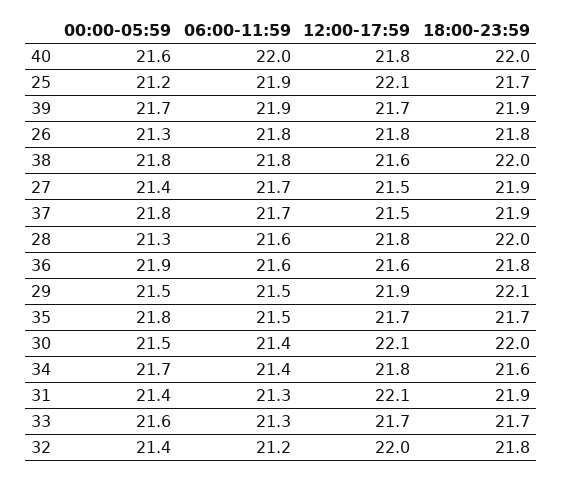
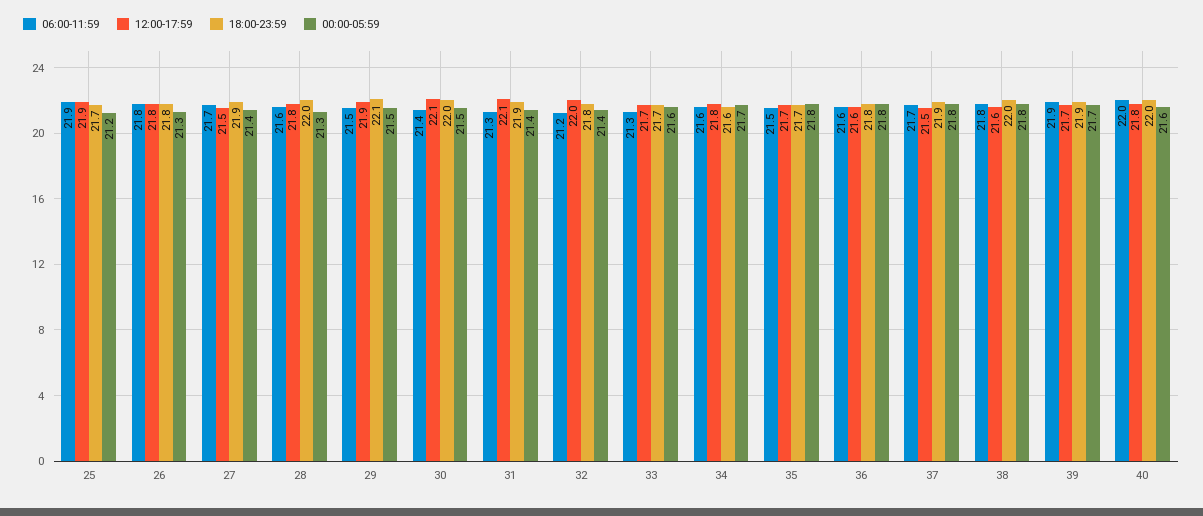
  {
    "00:00-05:59": {
      "40": 21.6,
      "25": 21.2,
      "39": 21.7,
      "26": 21.3,
      "38": 21.8,
      "27": 21.4,
      "37": 21.8,
      "28": 21.3,
-     "36": 21.9,
+     "36": 21.8,
      "29": 21.5,
      "35": 21.8,
      "30": 21.5,
      "34": 21.7,
      "31": 21.4,
      "33": 21.6,
      "32": 21.4
    },
    "06:00-11:59": {
      "40": 22,
      "25": 21.9,
      "39": 21.9,
      "26": 21.8,
      "38": 21.8,
      "27": 21.7,
      "37": 21.7,
      "28": 21.6,
      "36": 21.6,
      "29": 21.5,
      "35": 21.5,
      "30": 21.4,
-     "34": 21.4,
+     "34": 21.6,
      "31": 21.3,
      "33": 21.3,
      "32": 21.2
    },
    "12:00-17:59": {
      "40": 21.8,
-     "25": 22.1,
+     "25": 21.9,
      "39": 21.7,
      "26": 21.8,
      "38": 21.6,
      "27": 21.5,
      "37": 21.5,
      "28": 21.8,
      "36": 21.6,
      "29": 21.9,
      "35": 21.7,
      "30": 22.1,
      "34": 21.8,
      "31": 22.1,
      "33": 21.7,
      "32": 22
    },
    "18:00-23:59": {
      "40": 22,
      "25": 21.7,
      "39": 21.9,
      "26": 21.8,
      "38": 22,
      "27": 21.9,
      "37": 21.9,
      "28": 22,
      "36": 21.8,
      "29": 22.1,
      "35": 21.7,
      "30": 22,
      "34": 21.6,
      "31": 21.9,
      "33": 21.7,
      "32": 21.8
    }
  }

